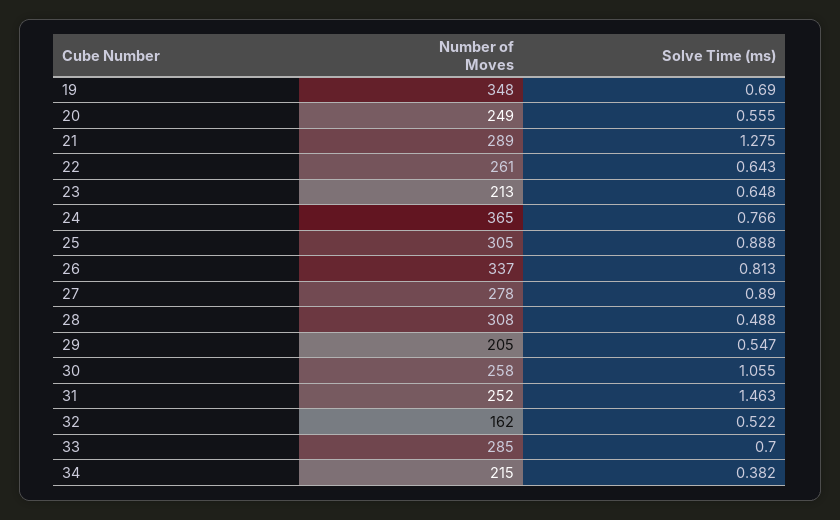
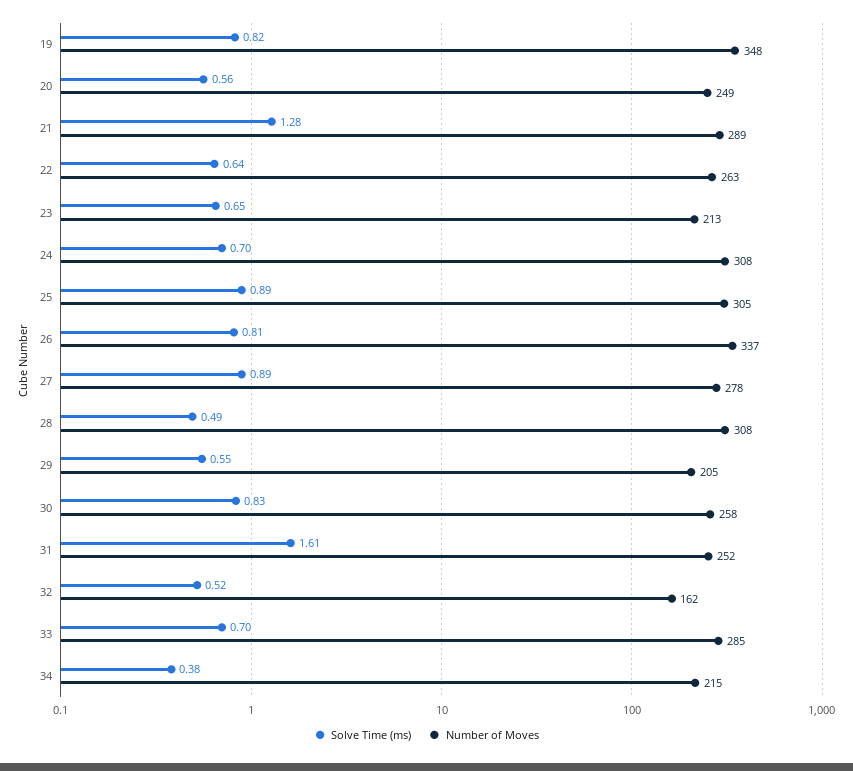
  {
    "Number of Moves": {
      "19": 348,
      "20": 249,
      "21": 289,
-     "22": 261,
+     "22": 263,
      "23": 213,
-     "24": 365,
+     "24": 308,
      "25": 305,
      "26": 337,
      "27": 278,
      "28": 308,
      "29": 205,
      "30": 258,
      "31": 252,
      "32": 162,
      "33": 285,
      "34": 215
    },
    "Solve Time (ms)": {
-     "19": 0.69,
+     "19": 0.82,
      "20": 0.555,
      "21": 1.275,
      "22": 0.643,
      "23": 0.648,
-     "24": 0.766,
+     "24": 0.7,
      "25": 0.888,
      "26": 0.813,
      "27": 0.89,
      "28": 0.488,
      "29": 0.547,
-     "30": 1.055,
+     "30": 0.83,
-     "31": 1.463,
+     "31": 1.61,
      "32": 0.522,
      "33": 0.7,
      "34": 0.382
    }
  }

